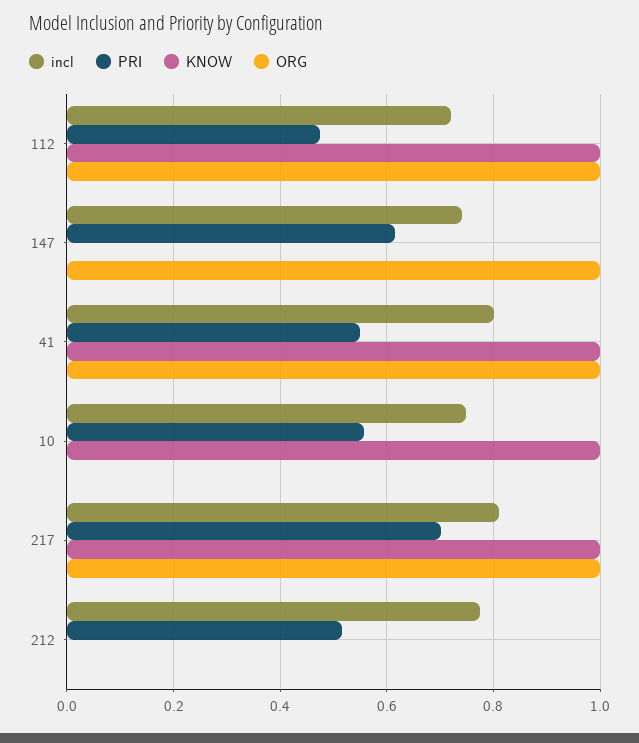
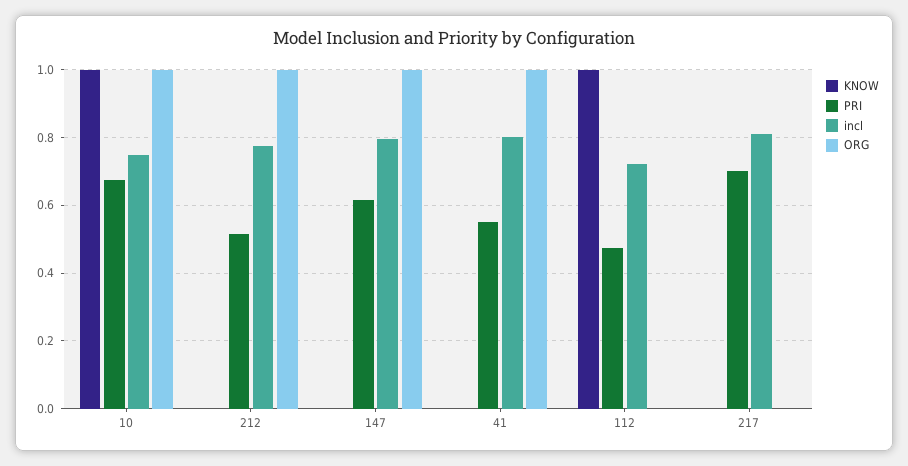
  {
    "incl": {
      "112": 0.72,
-     "147": 0.74,
+     "147": 0.8,
      "41": 0.8,
      "10": 0.74,
      "217": 0.82,
      "212": 0.78
    },
    "PRI": {
      "112": 0.48,
      "147": 0.62,
      "41": 0.54,
-     "10": 0.56,
+     "10": 0.68,
      "217": 0.7,
      "212": 0.52
    },
    "KNOW": {
      "112": 1,
      "147": 0,
-     "41": 1,
+     "41": 0,
      "10": 1,
-     "217": 1,
+     "217": 0,
      "212": 0
    },
    "ORG": {
-     "112": 1,
+     "112": 0,
      "147": 1,
      "41": 1,
-     "10": 0,
+     "10": 1,
-     "217": 1,
+     "217": 0,
-     "212": 0
+     "212": 1
    }
  }

